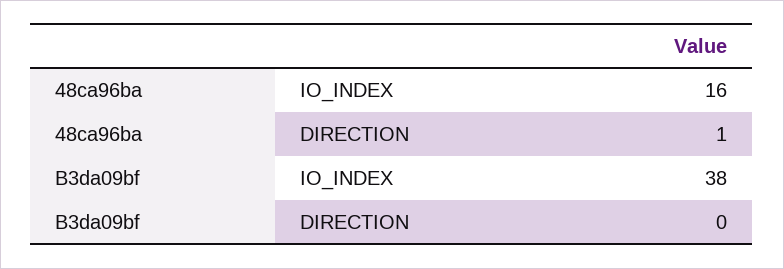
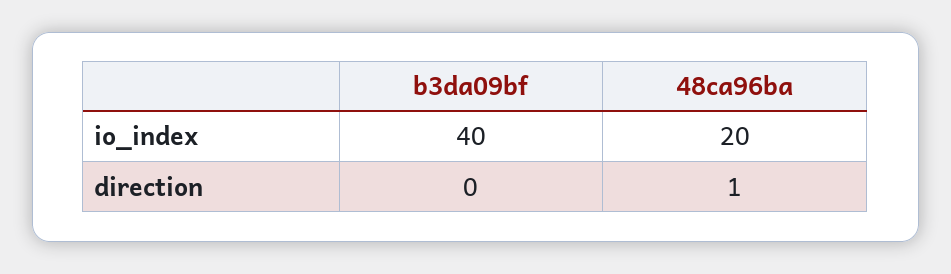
  {
    "48ca96ba": {
-     "IO_INDEX": 16,
+     "IO_INDEX": 20,
      "DIRECTION": 1
    },
    "B3da09bf": {
-     "IO_INDEX": 38,
+     "IO_INDEX": 40,
      "DIRECTION": 0
    }
  }

